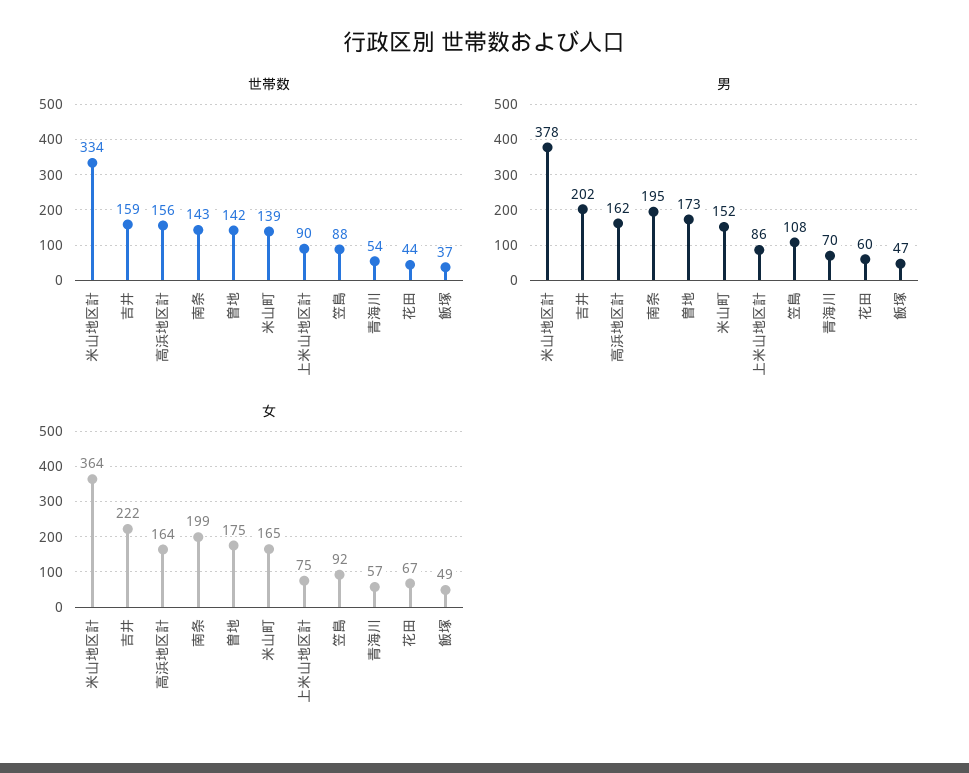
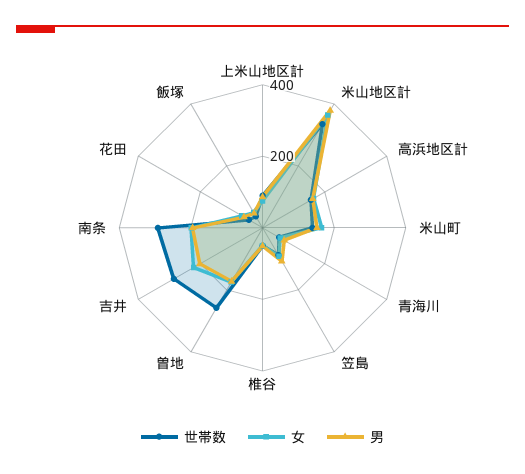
  {
    "世帯数": {
      "米山地区計": 334,
-     "吉井": 159,
+     "吉井": 300,
      "高浜地区計": 156,
-     "南条": 143,
+     "南条": 300,
-     "曽地": 142,
+     "曽地": 250,
      "米山町": 139,
      "上米山地区計": 90,
      "笠島": 88,
      "青海川": 54,
      "花田": 44,
-     "飯塚": 37
+     "飯塚": 37,
+     "椎谷": 50
    },
    "男": {
      "米山地区計": 378,
      "吉井": 202,
      "高浜地区計": 162,
      "南条": 195,
      "曽地": 173,
      "米山町": 152,
      "上米山地区計": 86,
      "笠島": 108,
      "青海川": 70,
      "花田": 60,
-     "飯塚": 47
+     "飯塚": 47,
+     "椎谷": 50
    },
    "女": {
      "米山地区計": 364,
      "吉井": 222,
      "高浜地区計": 164,
      "南条": 199,
      "曽地": 175,
      "米山町": 165,
      "上米山地区計": 75,
      "笠島": 92,
      "青海川": 57,
      "花田": 67,
-     "飯塚": 49
+     "飯塚": 49,
+     "椎谷": 50
    }
  }

